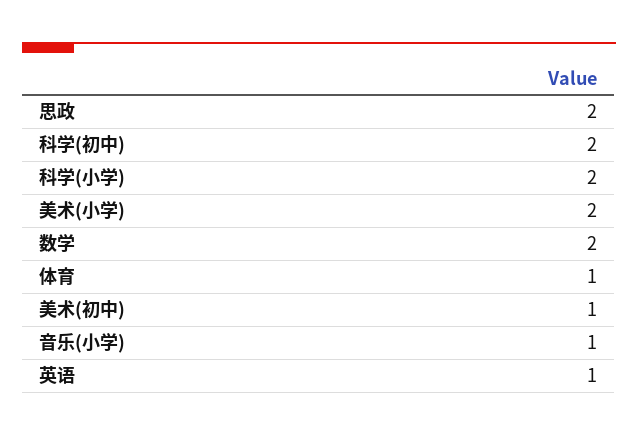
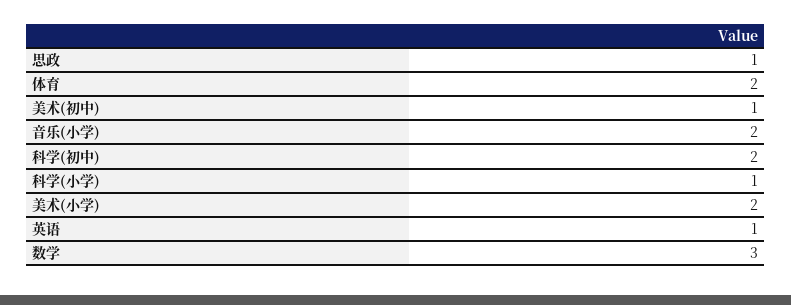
  {
-   "思政": 2,
+   "思政": 1,
    "科学(初中)": 2,
-   "科学(小学)": 2,
+   "科学(小学)": 1,
    "美术(小学)": 2,
-   "数学": 2,
+   "数学": 3,
-   "体育": 1,
+   "体育": 2,
    "美术(初中)": 1,
-   "音乐(小学)": 1,
+   "音乐(小学)": 2,
    "英语": 1
  }

